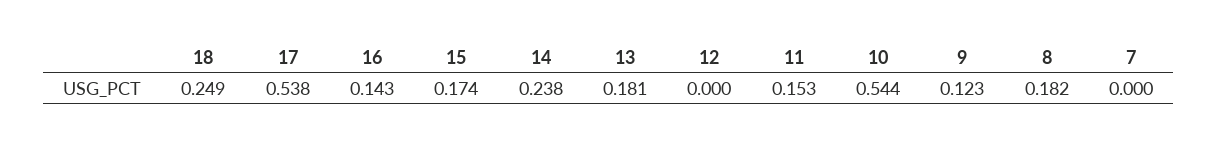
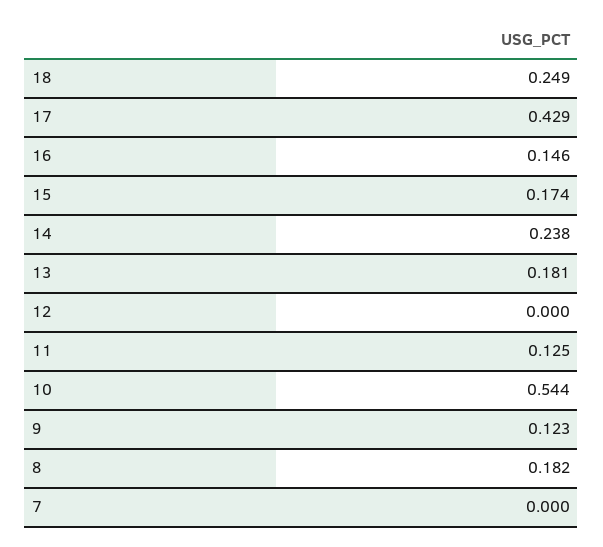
  {
    "18": 0.249,
-   "17": 0.538,
+   "17": 0.429,
-   "16": 0.143,
+   "16": 0.146,
    "15": 0.174,
    "14": 0.238,
    "13": 0.181,
    "12": 0,
-   "11": 0.153,
+   "11": 0.125,
    "10": 0.544,
    "9": 0.123,
    "8": 0.182,
    "7": 0
  }

